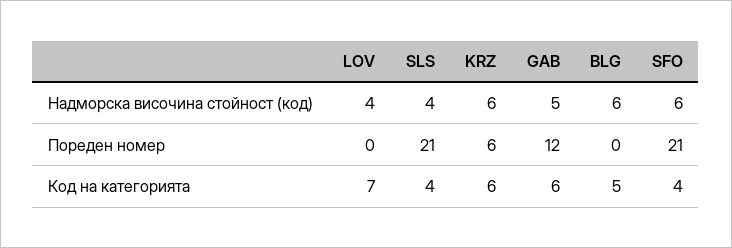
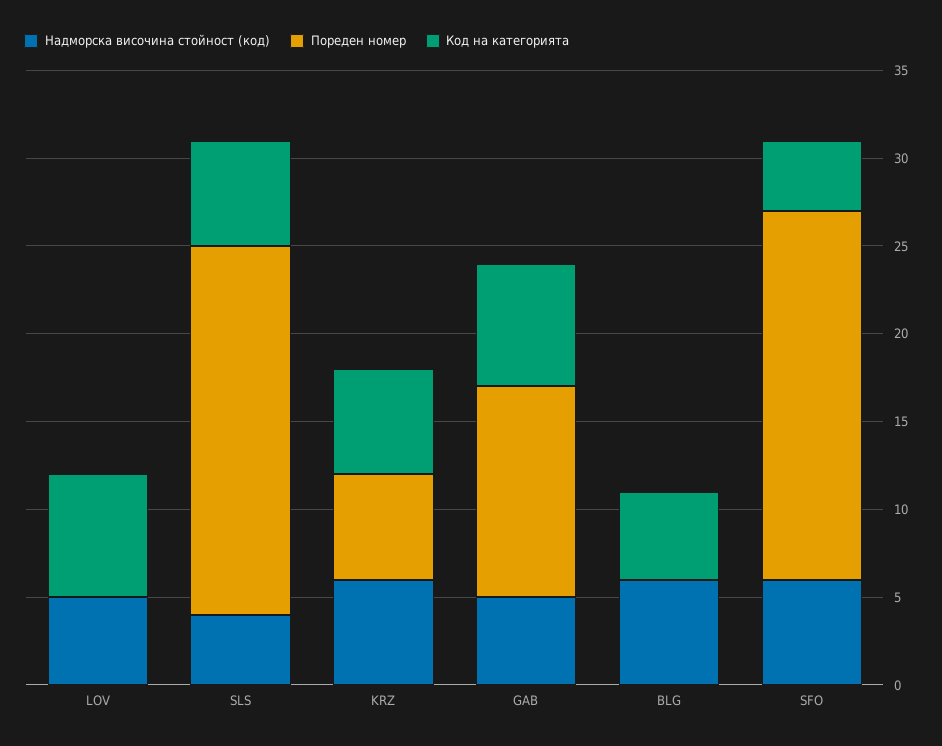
  {
    "Надморска височина стойност (код)": {
-     "LOV": 4,
+     "LOV": 5,
      "SLS": 4,
      "KRZ": 6,
      "GAB": 5,
      "BLG": 6,
      "SFO": 6
    },
    "Пореден номер": {
      "LOV": 0,
      "SLS": 21,
      "KRZ": 6,
      "GAB": 12,
      "BLG": 0,
      "SFO": 21
    },
    "Код на категорията": {
      "LOV": 7,
-     "SLS": 4,
+     "SLS": 6,
      "KRZ": 6,
-     "GAB": 6,
+     "GAB": 7,
      "BLG": 5,
      "SFO": 4
    }
  }

